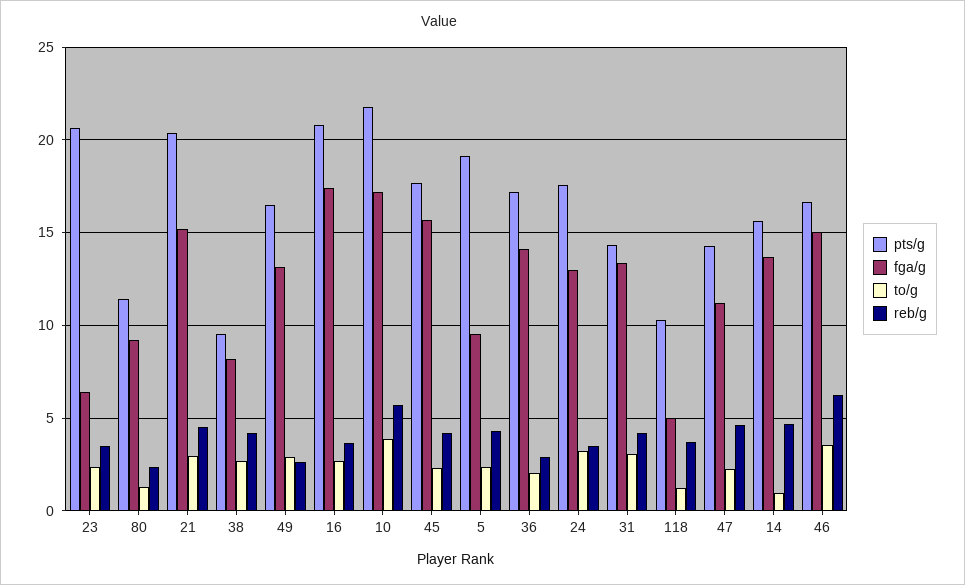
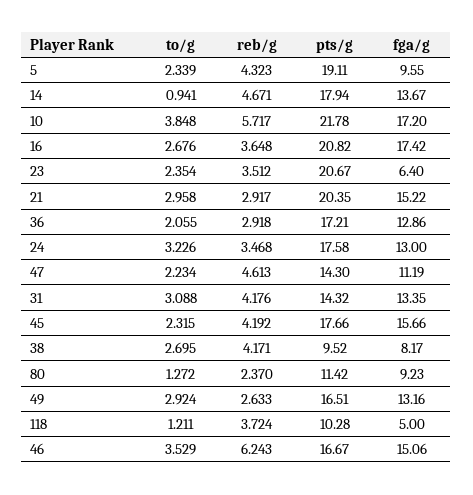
  {
    "pts/g": {
      "23": 20.67,
      "80": 11.42,
      "21": 20.35,
      "38": 9.52,
      "49": 16.51,
      "16": 20.82,
      "10": 21.78,
      "45": 17.66,
      "5": 19.11,
      "36": 17.21,
      "24": 17.58,
      "31": 14.32,
      "118": 10.28,
      "47": 14.3,
-     "14": 15.5,
+     "14": 17.94,
      "46": 16.67
    },
    "fga/g": {
      "23": 6.4,
      "80": 9.23,
      "21": 15.22,
      "38": 8.17,
      "49": 13.16,
      "16": 17.42,
      "10": 17.2,
      "45": 15.66,
      "5": 9.55,
-     "36": 14,
+     "36": 12.86,
      "24": 13,
      "31": 13.35,
      "118": 5,
      "47": 11.19,
      "14": 13.67,
      "46": 15.06
    },
    "to/g": {
      "23": 2.354,
      "80": 1.272,
      "21": 2.958,
      "38": 2.695,
      "49": 2.924,
      "16": 2.676,
      "10": 3.848,
      "45": 2.315,
      "5": 2.339,
      "36": 2.055,
      "24": 3.226,
      "31": 3.088,
      "118": 1.211,
      "47": 2.234,
      "14": 0.941,
      "46": 3.529
    },
    "reb/g": {
      "23": 3.512,
      "80": 2.37,
-     "21": 4.5,
+     "21": 2.917,
      "38": 4.171,
      "49": 2.633,
      "16": 3.648,
      "10": 5.717,
      "45": 4.192,
      "5": 4.323,
      "36": 2.918,
      "24": 3.468,
      "31": 4.176,
      "118": 3.724,
      "47": 4.613,
      "14": 4.671,
      "46": 6.243
    }
  }

